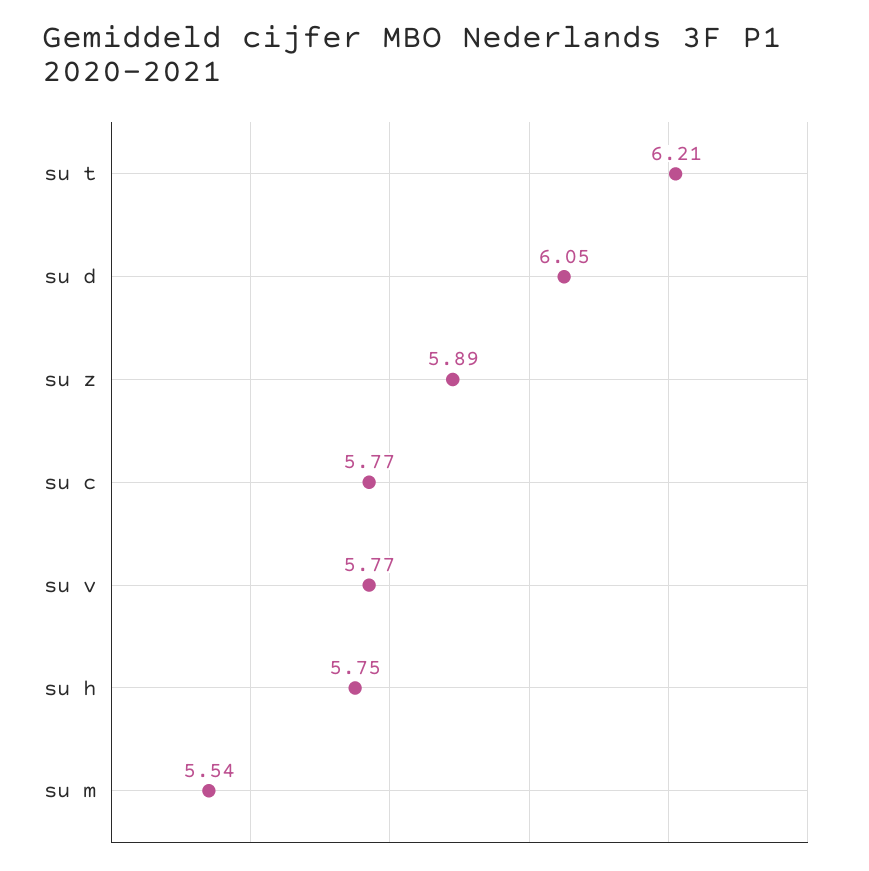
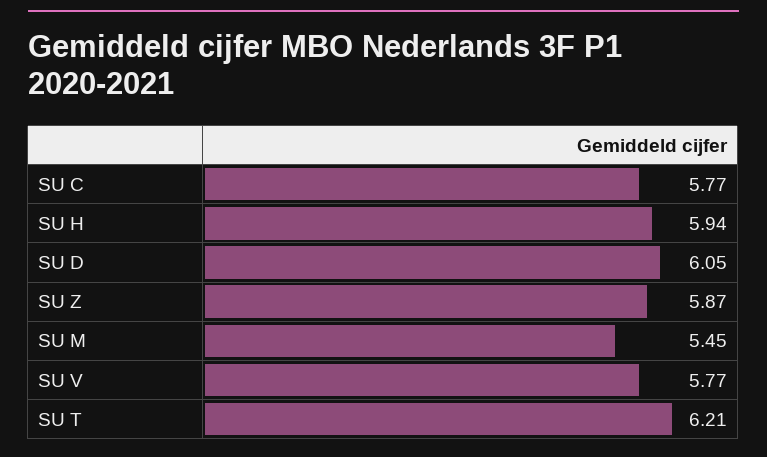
  {
    "su t": 6.21,
    "su d": 6.05,
-   "su z": 5.89,
+   "su z": 5.87,
    "su c": 5.77,
    "su v": 5.77,
-   "su h": 5.75,
+   "su h": 5.94,
-   "su m": 5.54
+   "su m": 5.45
  }

